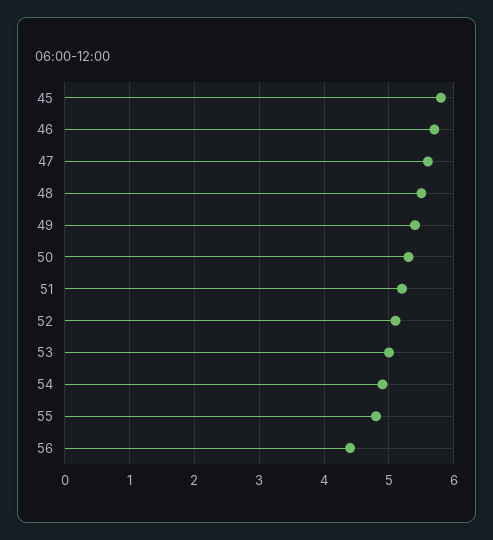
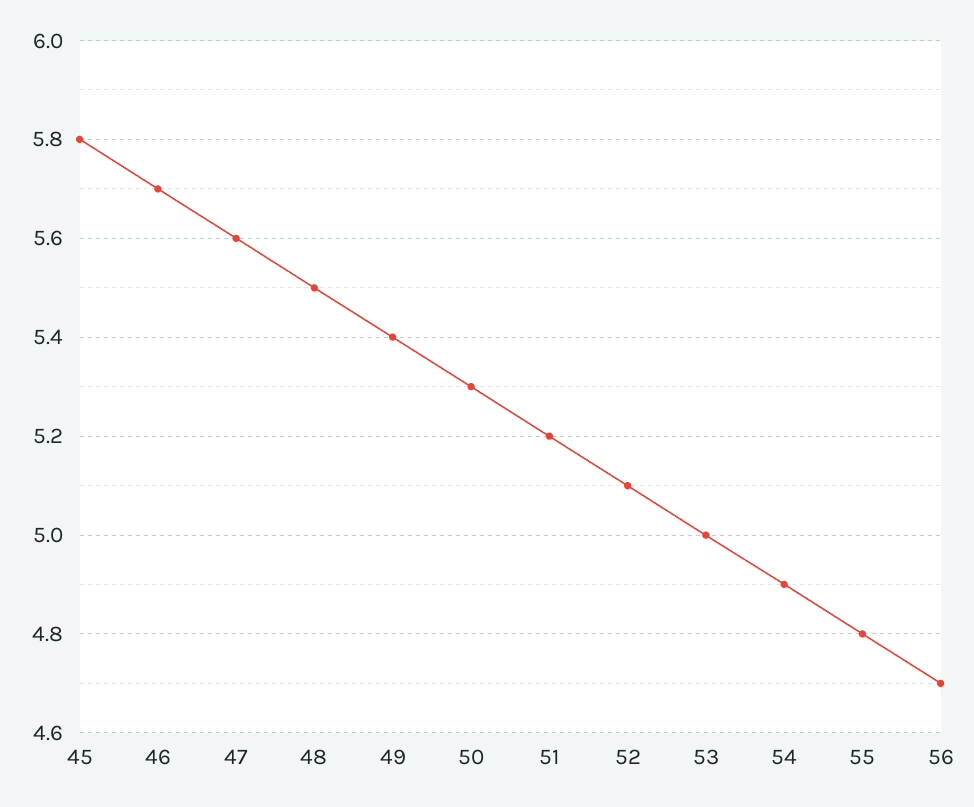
  {
    "45": 5.8,
    "46": 5.7,
    "47": 5.6,
    "48": 5.5,
    "49": 5.4,
    "50": 5.3,
    "51": 5.2,
    "52": 5.1,
    "53": 5,
    "54": 4.9,
    "55": 4.8,
-   "56": 4.4
+   "56": 4.7
  }

